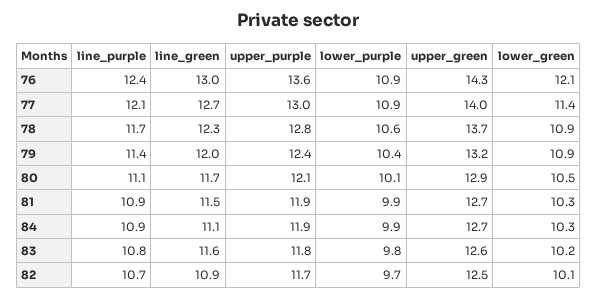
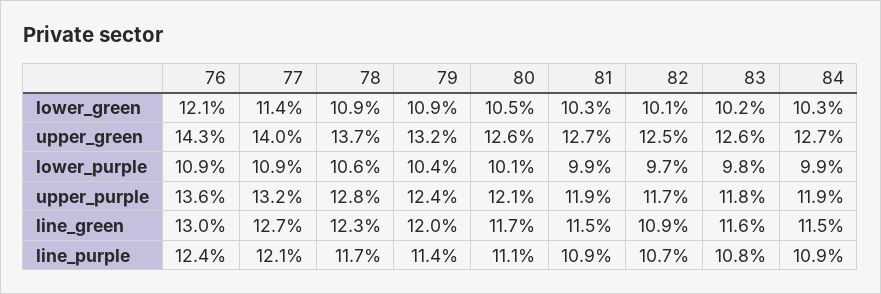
  {
    "line_purple": {
      "76": 12.4,
      "77": 12.1,
      "78": 11.7,
      "79": 11.4,
      "80": 11.1,
      "81": 10.9,
      "84": 10.9,
      "83": 10.8,
      "82": 10.7
    },
    "line_green": {
      "76": 13,
      "77": 12.7,
      "78": 12.3,
      "79": 12,
      "80": 11.7,
      "81": 11.5,
-     "84": 11.1,
+     "84": 11.5,
      "83": 11.6,
      "82": 10.9
    },
    "upper_purple": {
      "76": 13.6,
-     "77": 13,
+     "77": 13.2,
      "78": 12.8,
      "79": 12.4,
      "80": 12.1,
      "81": 11.9,
      "84": 11.9,
      "83": 11.8,
      "82": 11.7
    },
    "lower_purple": {
      "76": 10.9,
      "77": 10.9,
      "78": 10.6,
      "79": 10.4,
      "80": 10.1,
      "81": 9.9,
      "84": 9.9,
      "83": 9.8,
      "82": 9.7
    },
    "upper_green": {
      "76": 14.3,
      "77": 14,
      "78": 13.7,
      "79": 13.2,
-     "80": 12.9,
+     "80": 12.6,
      "81": 12.7,
      "84": 12.7,
      "83": 12.6,
      "82": 12.5
    },
    "lower_green": {
      "76": 12.1,
      "77": 11.4,
      "78": 10.9,
      "79": 10.9,
      "80": 10.5,
      "81": 10.3,
      "84": 10.3,
      "83": 10.2,
      "82": 10.1
    }
  }

